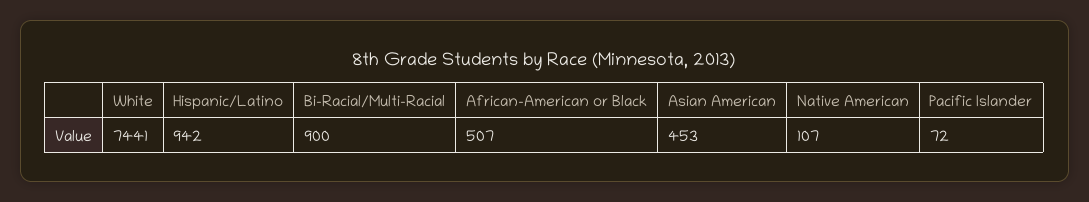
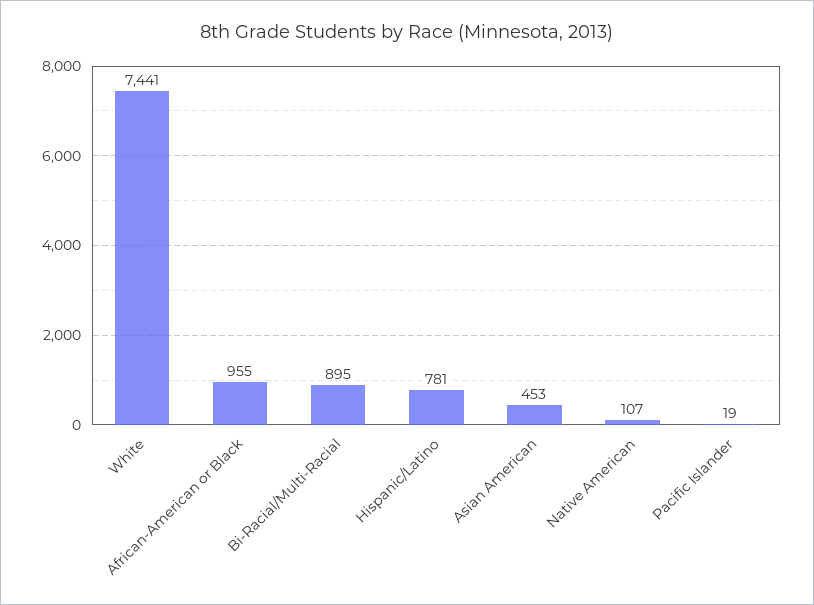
  {
    "White": 7441,
-   "Hispanic/Latino": 942,
+   "Hispanic/Latino": 781,
-   "Bi-Racial/Multi-Racial": 900,
+   "Bi-Racial/Multi-Racial": 895,
-   "African-American or Black": 507,
+   "African-American or Black": 955,
    "Asian American": 453,
    "Native American": 107,
-   "Pacific Islander": 72
+   "Pacific Islander": 19
  }

